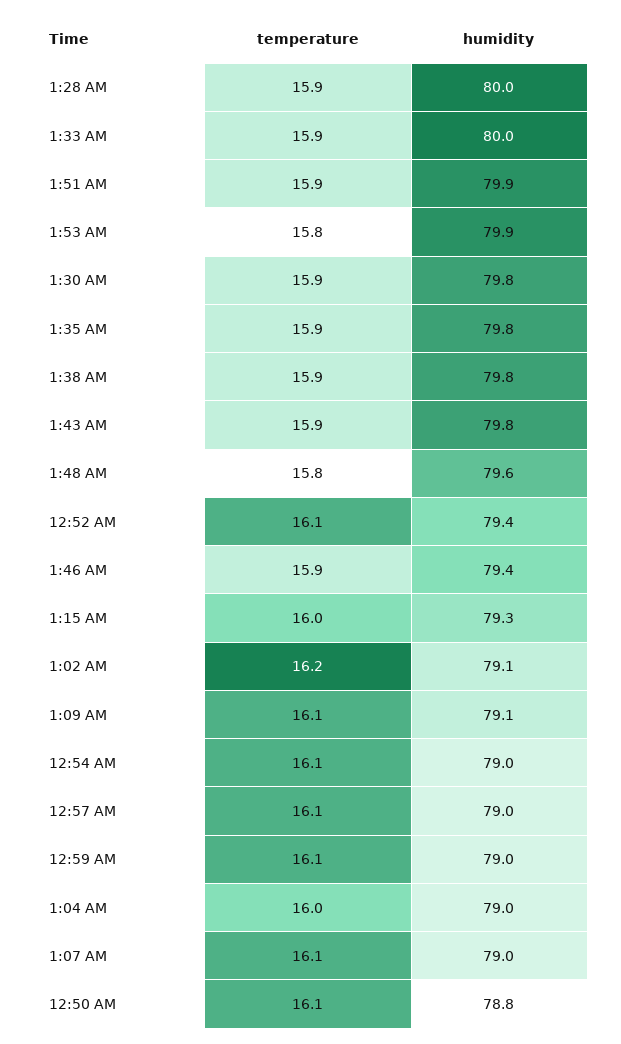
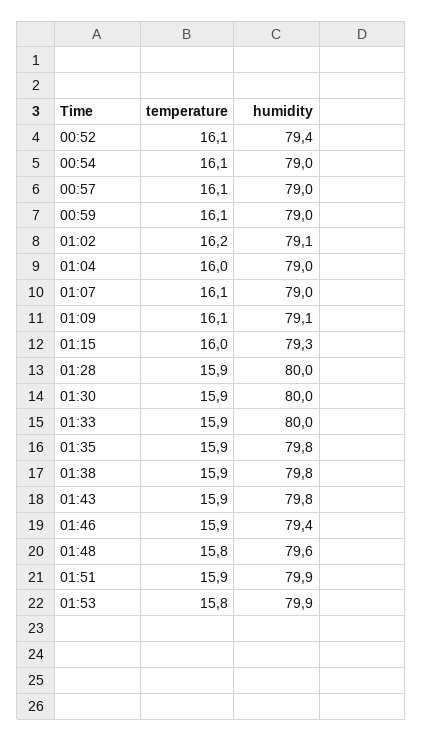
  {
    "temperature": {
      "1:28 AM": 15.9,
      "1:33 AM": 15.9,
      "1:51 AM": 15.9,
      "1:53 AM": 15.8,
      "1:30 AM": 15.9,
      "1:35 AM": 15.9,
      "1:38 AM": 15.9,
      "1:43 AM": 15.9,
      "1:48 AM": 15.8,
      "12:52 AM": 16.1,
      "1:46 AM": 15.9,
      "1:15 AM": 16,
      "1:02 AM": 16.2,
      "1:09 AM": 16.1,
      "12:54 AM": 16.1,
      "12:57 AM": 16.1,
      "12:59 AM": 16.1,
      "1:04 AM": 16,
-     "1:07 AM": 16.1,
+     "1:07 AM": 16.1
-     "12:50 AM": 16.1
    },
    "humidity": {
      "1:28 AM": 80,
      "1:33 AM": 80,
      "1:51 AM": 79.9,
      "1:53 AM": 79.9,
-     "1:30 AM": 79.8,
+     "1:30 AM": 80,
      "1:35 AM": 79.8,
      "1:38 AM": 79.8,
      "1:43 AM": 79.8,
      "1:48 AM": 79.6,
      "12:52 AM": 79.4,
      "1:46 AM": 79.4,
      "1:15 AM": 79.3,
      "1:02 AM": 79.1,
      "1:09 AM": 79.1,
      "12:54 AM": 79,
      "12:57 AM": 79,
      "12:59 AM": 79,
      "1:04 AM": 79,
-     "1:07 AM": 79,
+     "1:07 AM": 79
-     "12:50 AM": 78.8
    }
  }

